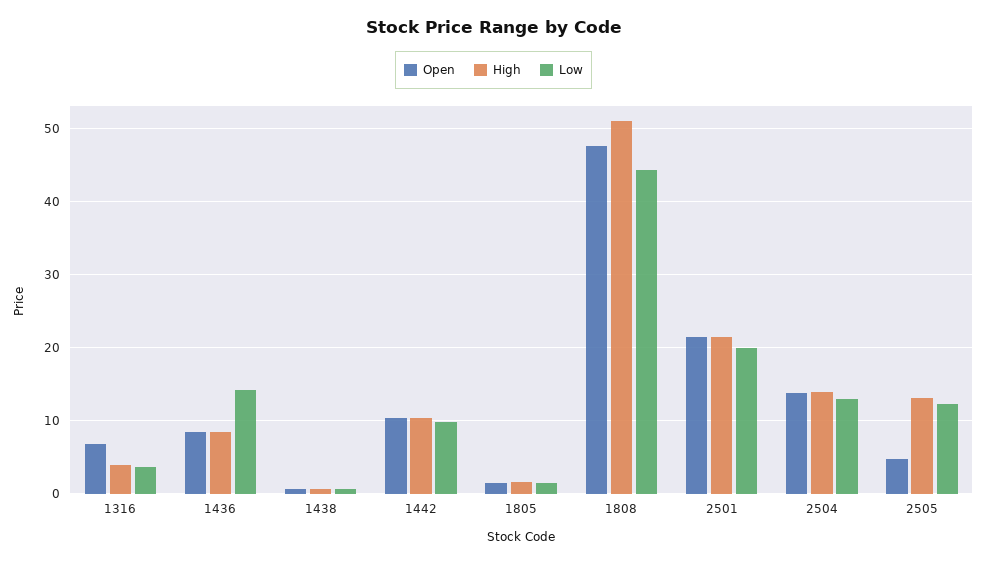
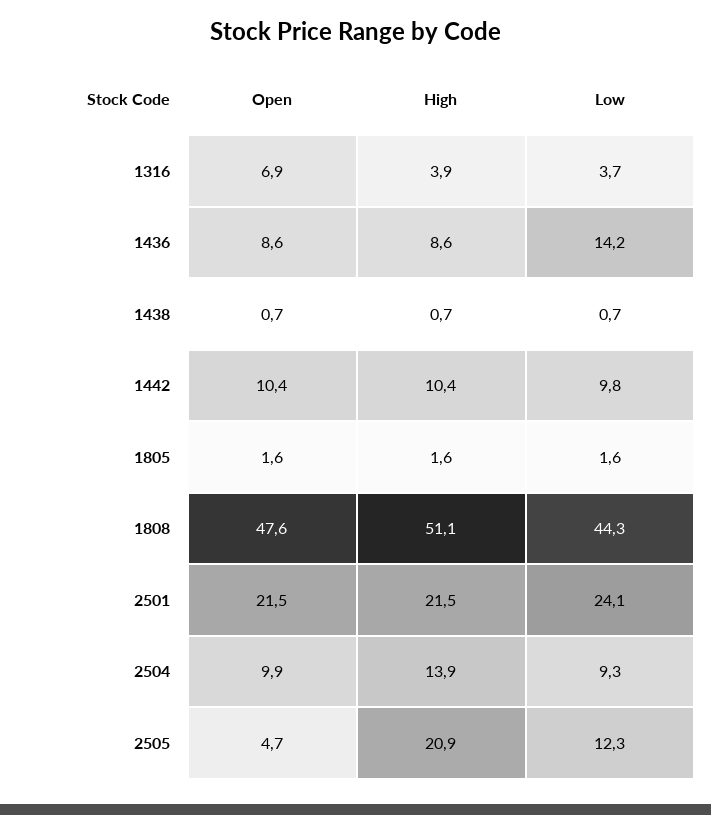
  {
    "Open": {
      "1316": 6.9,
      "1436": 8.6,
      "1438": 0.7,
      "1442": 10.4,
      "1805": 1.6,
      "1808": 47.6,
      "2501": 21.5,
-     "2504": 14,
+     "2504": 9.9,
      "2505": 4.7
    },
    "High": {
      "1316": 3.9,
      "1436": 8.6,
      "1438": 0.7,
      "1442": 10.4,
      "1805": 1.6,
      "1808": 51.1,
      "2501": 21.5,
      "2504": 13.9,
-     "2505": 13
+     "2505": 20.9
    },
    "Low": {
      "1316": 3.7,
      "1436": 14.2,
      "1438": 0.7,
      "1442": 9.8,
      "1805": 1.6,
      "1808": 44.3,
-     "2501": 20,
+     "2501": 24.1,
-     "2504": 13,
+     "2504": 9.3,
      "2505": 12.3
    }
  }

